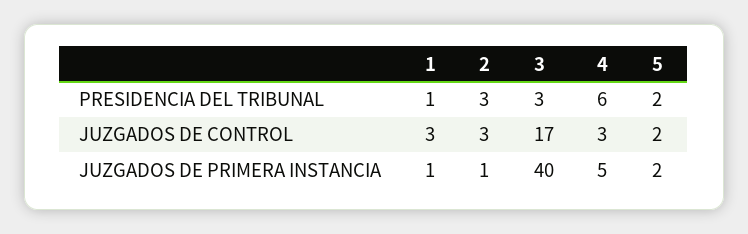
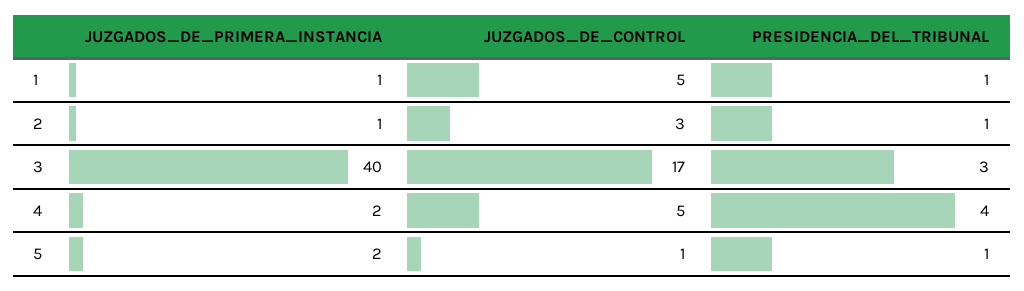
  {
    "1": {
      "PRESIDENCIA DEL TRIBUNAL": 1,
-     "JUZGADOS DE CONTROL": 3,
+     "JUZGADOS DE CONTROL": 5,
      "JUZGADOS DE PRIMERA INSTANCIA": 1
    },
    "2": {
-     "PRESIDENCIA DEL TRIBUNAL": 3,
+     "PRESIDENCIA DEL TRIBUNAL": 1,
      "JUZGADOS DE CONTROL": 3,
      "JUZGADOS DE PRIMERA INSTANCIA": 1
    },
    "3": {
      "PRESIDENCIA DEL TRIBUNAL": 3,
      "JUZGADOS DE CONTROL": 17,
      "JUZGADOS DE PRIMERA INSTANCIA": 40
    },
    "4": {
-     "PRESIDENCIA DEL TRIBUNAL": 6,
+     "PRESIDENCIA DEL TRIBUNAL": 4,
-     "JUZGADOS DE CONTROL": 3,
+     "JUZGADOS DE CONTROL": 5,
-     "JUZGADOS DE PRIMERA INSTANCIA": 5
+     "JUZGADOS DE PRIMERA INSTANCIA": 2
    },
    "5": {
-     "PRESIDENCIA DEL TRIBUNAL": 2,
+     "PRESIDENCIA DEL TRIBUNAL": 1,
-     "JUZGADOS DE CONTROL": 2,
+     "JUZGADOS DE CONTROL": 1,
      "JUZGADOS DE PRIMERA INSTANCIA": 2
    }
  }

